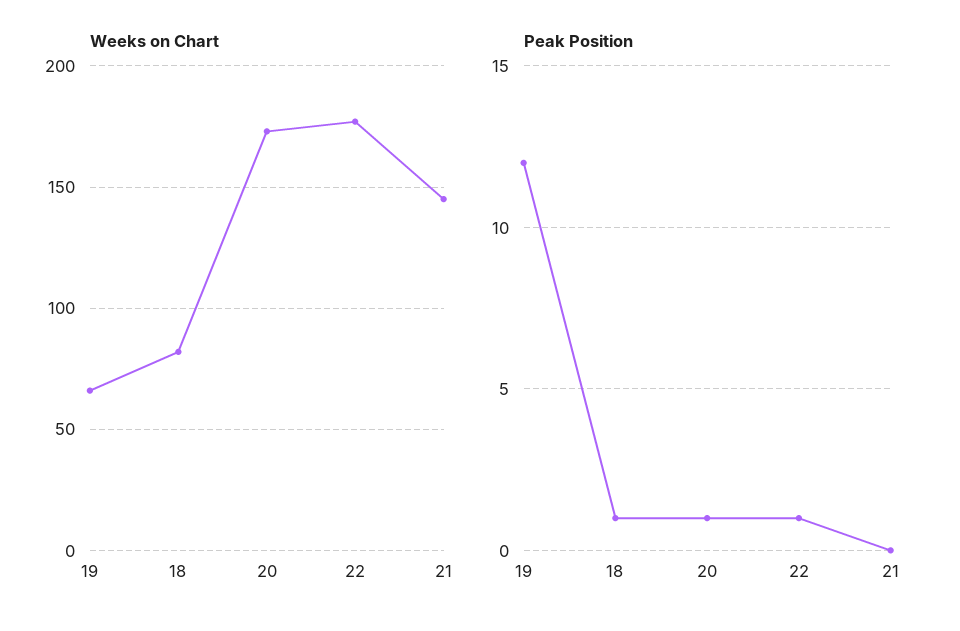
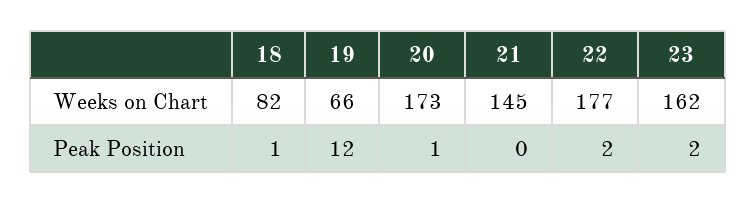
  {
    "Weeks on Chart": {
      "19": 66,
      "18": 82,
      "20": 173,
      "22": 177,
-     "21": 145
+     "21": 145,
+     "23": 162
    },
    "Peak Position": {
      "19": 12,
      "18": 1,
      "20": 1,
-     "22": 1,
+     "22": 2,
-     "21": 0
+     "21": 0,
+     "23": 2
    }
  }

